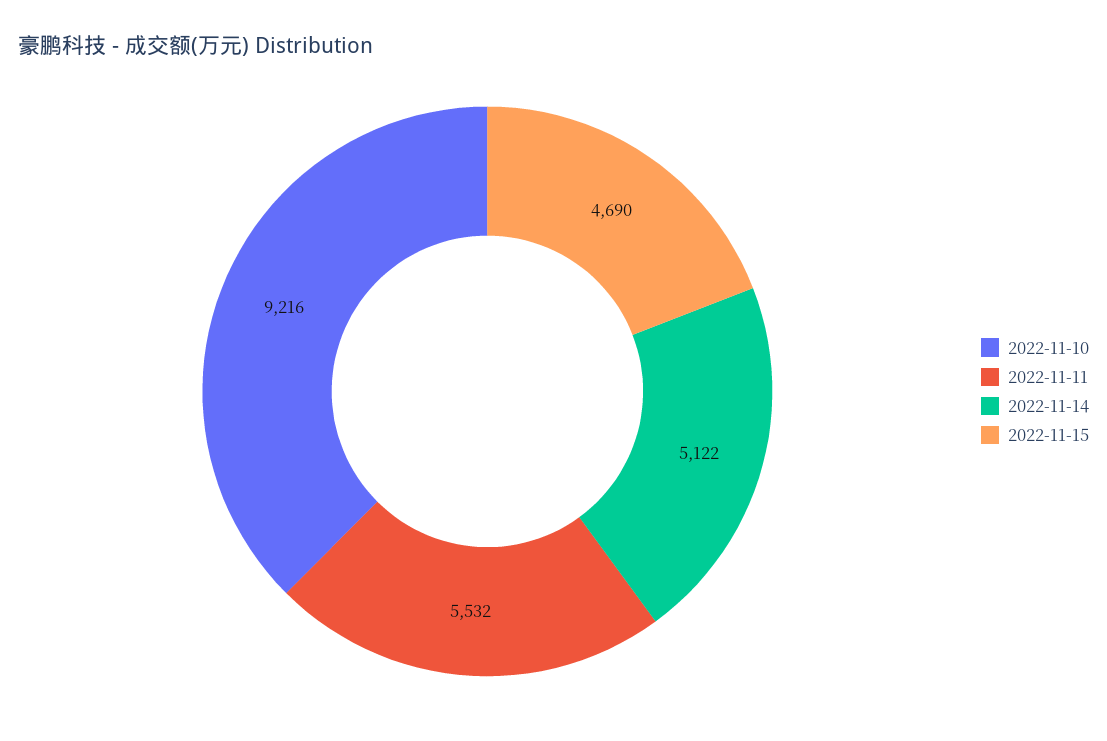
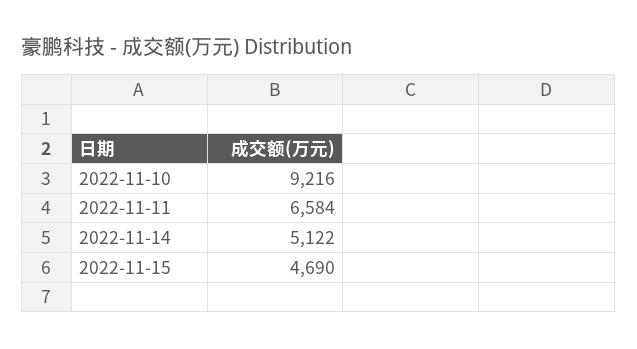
  {
    "2022-11-10": 9216,
-   "2022-11-11": 5532,
+   "2022-11-11": 6584,
    "2022-11-14": 5122,
    "2022-11-15": 4690
  }

